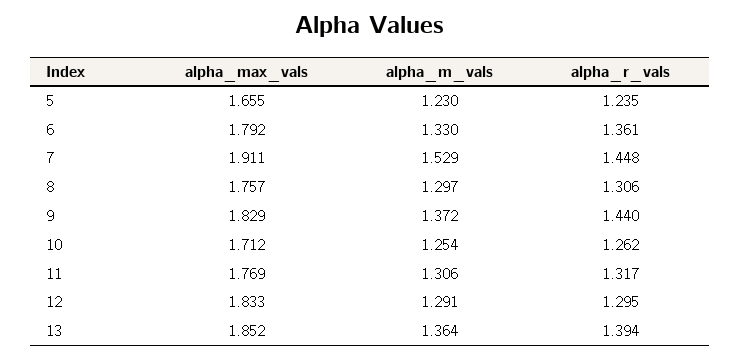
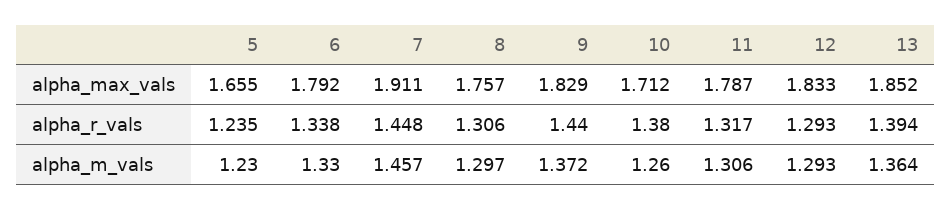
  {
    "alpha_max_vals": {
      "5": 1.655,
      "6": 1.792,
      "7": 1.911,
      "8": 1.757,
      "9": 1.829,
      "10": 1.712,
-     "11": 1.769,
+     "11": 1.787,
      "12": 1.833,
      "13": 1.852
    },
    "alpha_m_vals": {
      "5": 1.23,
      "6": 1.33,
-     "7": 1.529,
+     "7": 1.457,
      "8": 1.297,
      "9": 1.372,
-     "10": 1.254,
+     "10": 1.26,
      "11": 1.306,
-     "12": 1.291,
+     "12": 1.293,
      "13": 1.364
    },
    "alpha_r_vals": {
      "5": 1.235,
-     "6": 1.361,
+     "6": 1.338,
      "7": 1.448,
      "8": 1.306,
      "9": 1.44,
-     "10": 1.262,
+     "10": 1.38,
      "11": 1.317,
-     "12": 1.295,
+     "12": 1.293,
      "13": 1.394
    }
  }

